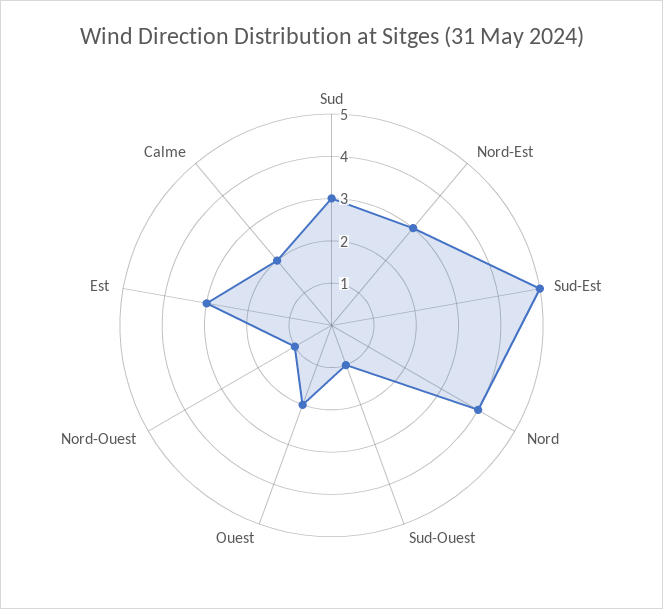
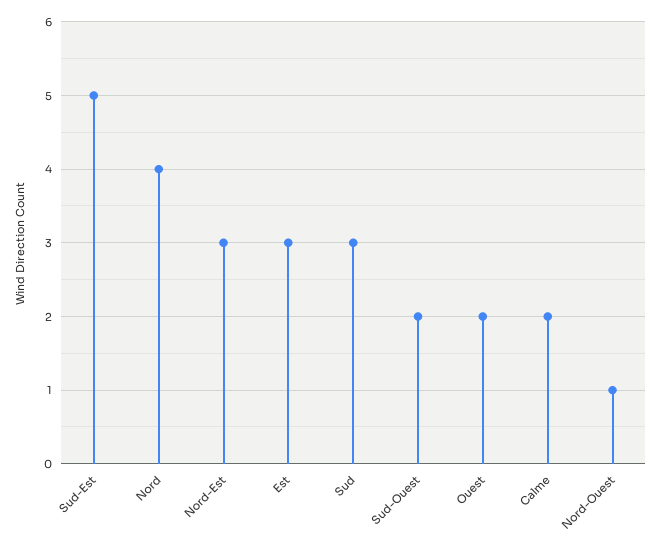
  {
    "Sud": 3,
    "Nord-Est": 3,
    "Sud-Est": 5,
    "Nord": 4,
-   "Sud-Ouest": 1,
+   "Sud-Ouest": 2,
    "Ouest": 2,
    "Nord-Ouest": 1,
    "Est": 3,
    "Calme": 2
  }

